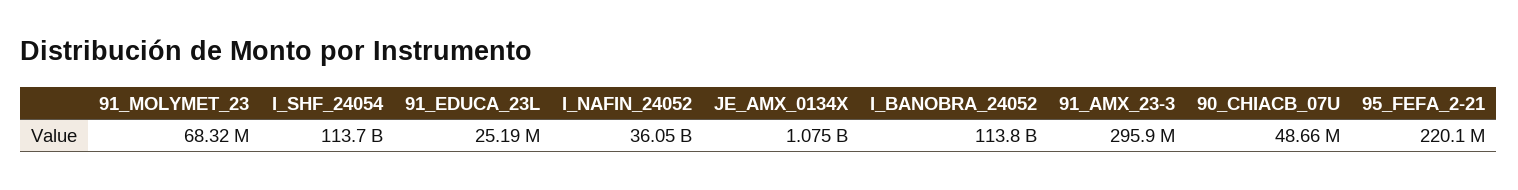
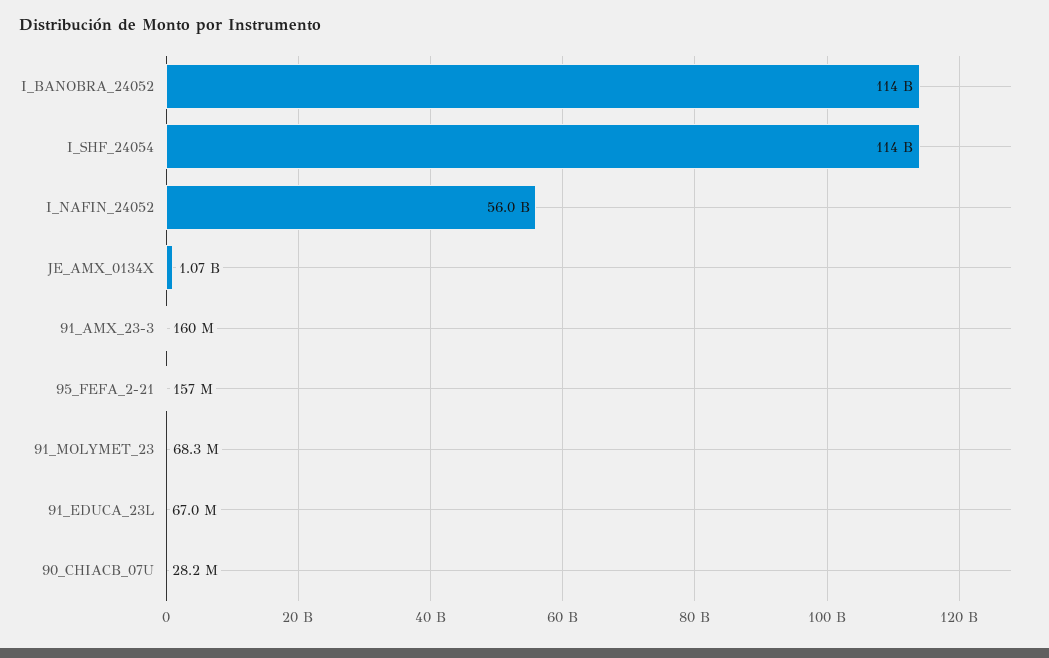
  {
    "91_MOLYMET_23": 68320000,
    "I_SHF_24054": 113700000000,
-   "91_EDUCA_23L": 25190000,
+   "91_EDUCA_23L": 67000000,
-   "I_NAFIN_24052": 36050000000,
+   "I_NAFIN_24052": 56000000000,
    "JE_AMX_0134X": 1075000000,
    "I_BANOBRA_24052": 113800000000,
-   "91_AMX_23-3": 295900000,
+   "91_AMX_23-3": 160000000,
-   "90_CHIACB_07U": 48660000,
+   "90_CHIACB_07U": 28200000,
-   "95_FEFA_2-21": 220100000
+   "95_FEFA_2-21": 157000000
  }

